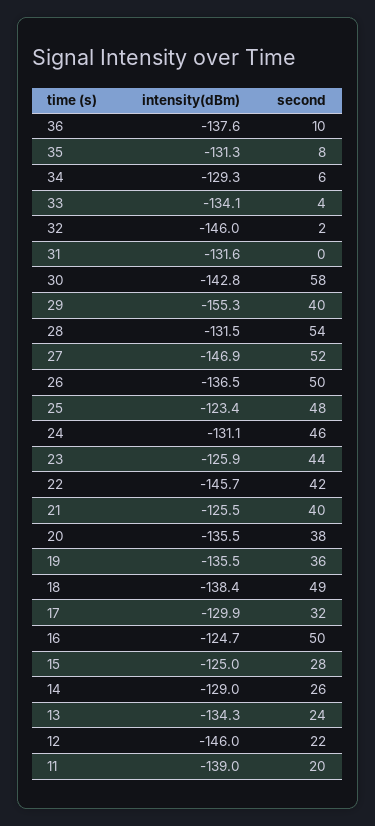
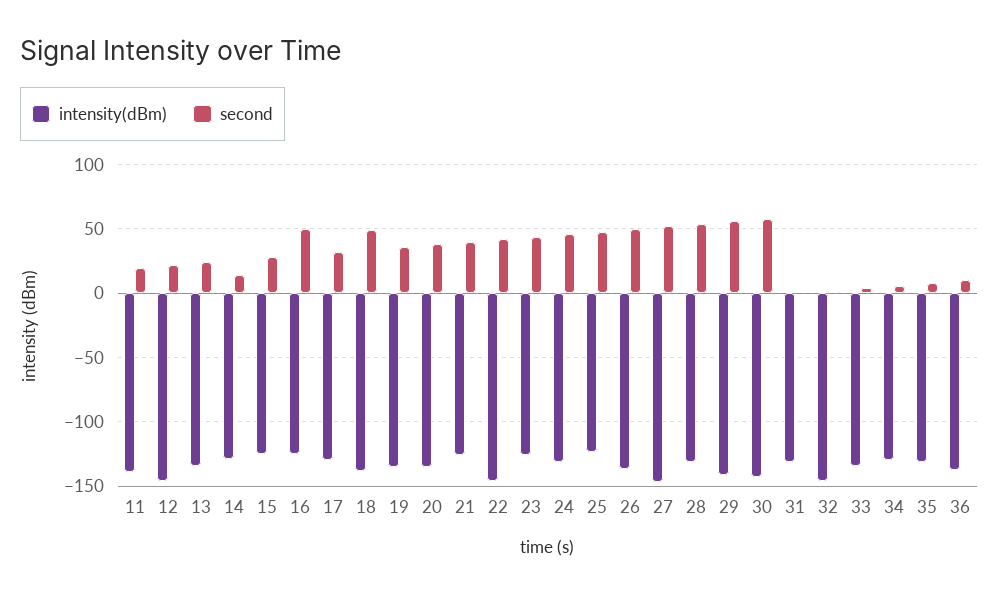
  {
    "intensity(dBm)": {
      "36": -137.6,
      "35": -131.3,
      "34": -129.3,
      "33": -134.1,
      "32": -146,
      "31": -131.6,
      "30": -142.8,
-     "29": -155.3,
+     "29": -140,
      "28": -131.5,
      "27": -146.9,
      "26": -136.5,
      "25": -123.4,
      "24": -131.1,
      "23": -125.9,
      "22": -145.7,
      "21": -125.5,
      "20": -135.5,
      "19": -135.5,
      "18": -138.4,
      "17": -129.9,
      "16": -124.7,
      "15": -125,
      "14": -129,
      "13": -134.3,
      "12": -146,
      "11": -139
    },
    "second": {
      "36": 10,
      "35": 8,
      "34": 6,
      "33": 4,
      "32": 2,
      "31": 0,
      "30": 58,
-     "29": 40,
+     "29": 55,
      "28": 54,
      "27": 52,
      "26": 50,
      "25": 48,
      "24": 46,
      "23": 44,
      "22": 42,
      "21": 40,
      "20": 38,
      "19": 36,
      "18": 49,
      "17": 32,
      "16": 50,
      "15": 28,
-     "14": 26,
+     "14": 15,
      "13": 24,
      "12": 22,
      "11": 20
    }
  }

